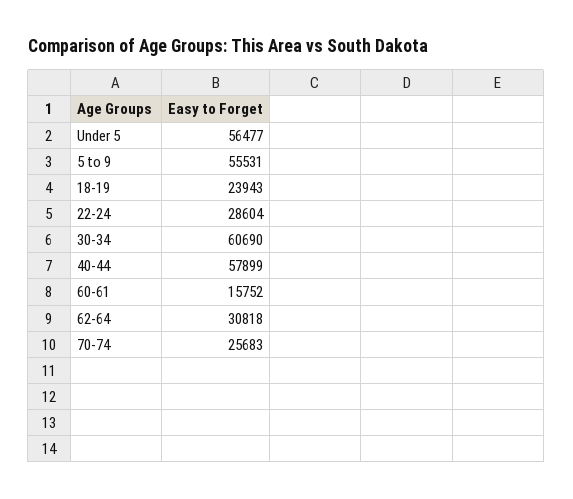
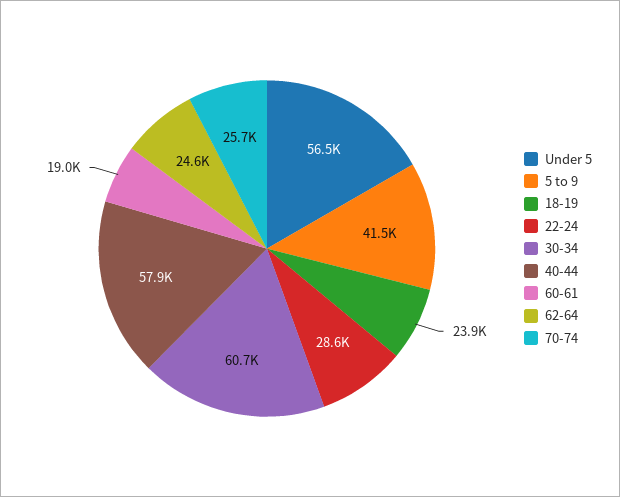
  {
    "Under 5": 56477,
-   "5 to 9": 55531,
+   "5 to 9": 41500,
    "18-19": 23943,
    "22-24": 28604,
    "30-34": 60690,
    "40-44": 57899,
-   "60-61": 15752,
+   "60-61": 19000,
-   "62-64": 30818,
+   "62-64": 24600,
    "70-74": 25683
  }

